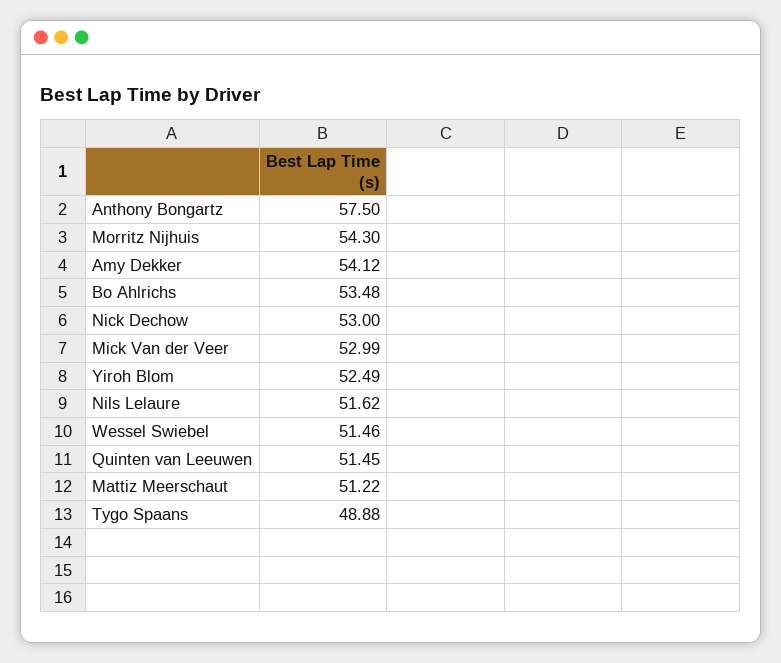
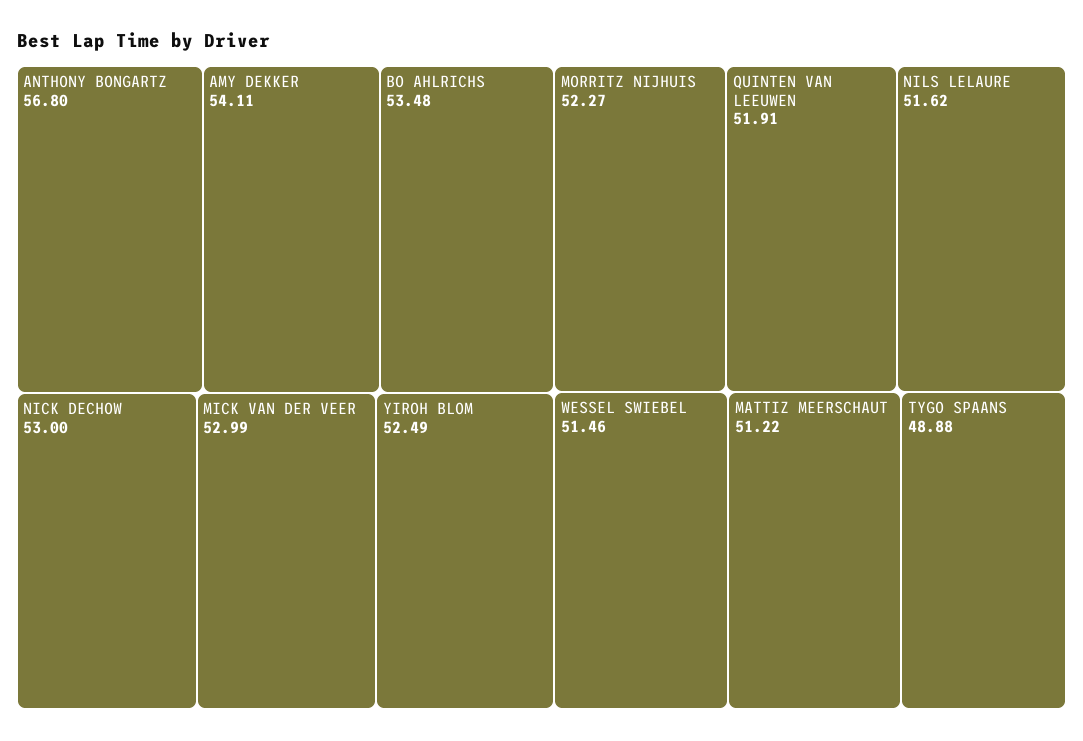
  {
-   "Anthony Bongartz": 57.5,
+   "Anthony Bongartz": 56.8,
-   "Morritz Nijhuis": 54.3,
+   "Morritz Nijhuis": 52.27,
-   "Amy Dekker": 54.12,
+   "Amy Dekker": 54.11,
    "Bo Ahlrichs": 53.48,
    "Nick Dechow": 53,
    "Mick Van der Veer": 52.99,
    "Yiroh Blom": 52.49,
    "Nils Lelaure": 51.62,
    "Wessel Swiebel": 51.46,
-   "Quinten van Leeuwen": 51.45,
+   "Quinten van Leeuwen": 51.91,
    "Mattiz Meerschaut": 51.22,
    "Tygo Spaans": 48.88
  }

